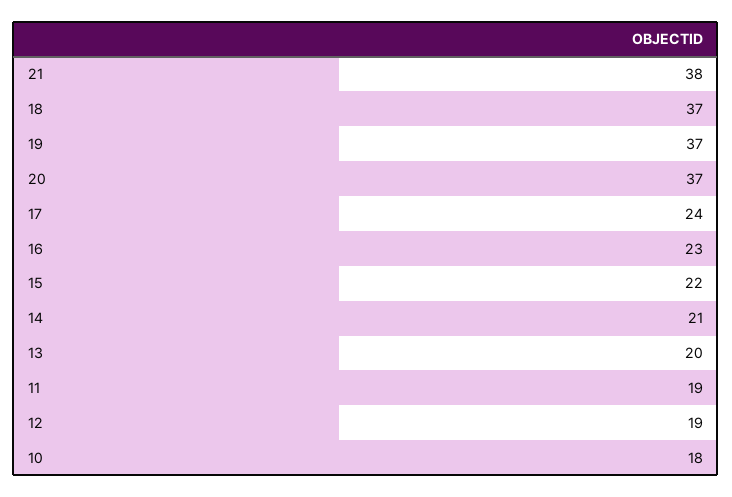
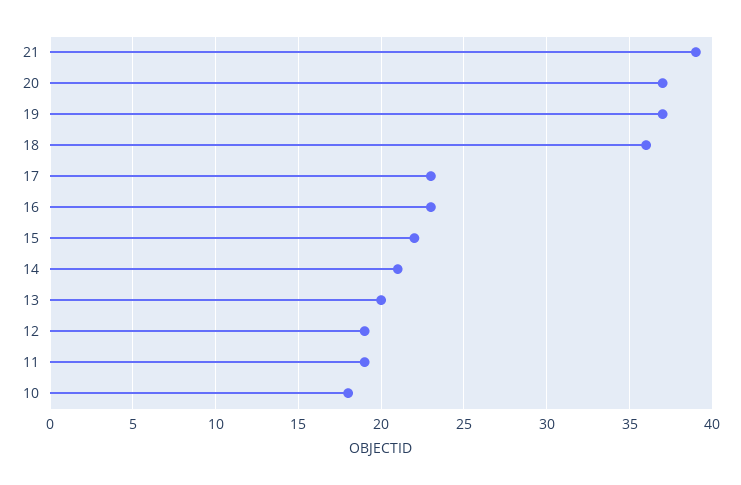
  {
-   "21": 38,
+   "21": 39,
-   "18": 37,
+   "18": 36,
    "19": 37,
    "20": 37,
-   "17": 24,
+   "17": 23,
    "16": 23,
    "15": 22,
    "14": 21,
    "13": 20,
    "11": 19,
    "12": 19,
    "10": 18
  }

